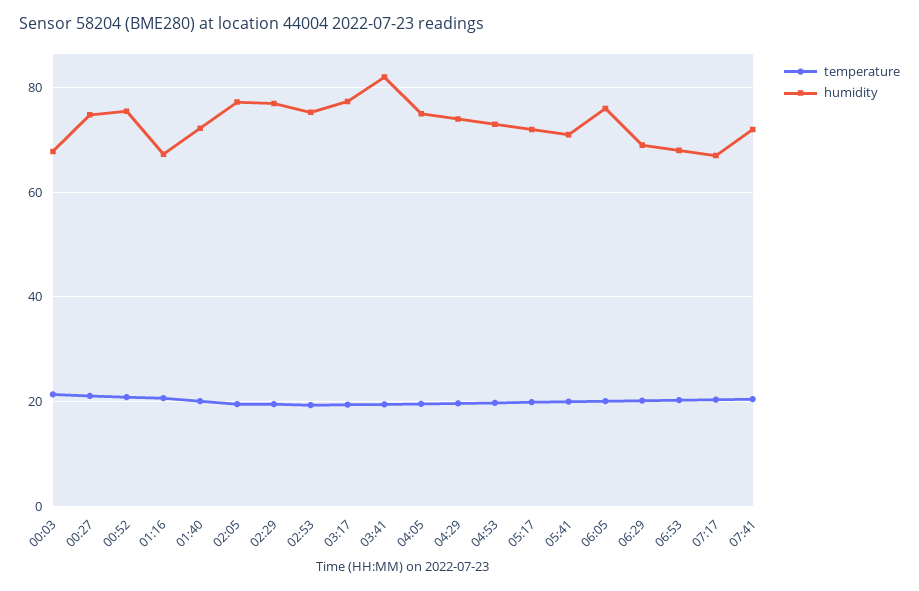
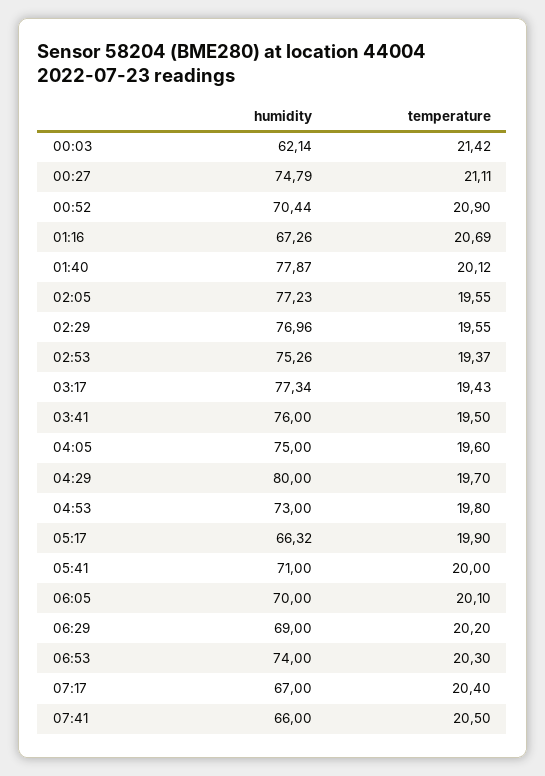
  {
    "temperature": {
      "00:03": 21.42,
      "00:27": 21.11,
      "00:52": 20.9,
      "01:16": 20.69,
      "01:40": 20.12,
      "02:05": 19.55,
      "02:29": 19.55,
      "02:53": 19.37,
      "03:17": 19.43,
      "03:41": 19.5,
      "04:05": 19.6,
      "04:29": 19.7,
      "04:53": 19.8,
      "05:17": 19.9,
      "05:41": 20,
      "06:05": 20.1,
      "06:29": 20.2,
      "06:53": 20.3,
      "07:17": 20.4,
      "07:41": 20.5
    },
    "humidity": {
-     "00:03": 68,
+     "00:03": 62.14,
      "00:27": 74.79,
-     "00:52": 76,
+     "00:52": 70.44,
      "01:16": 67.26,
-     "01:40": 72,
+     "01:40": 77.87,
      "02:05": 77.23,
      "02:29": 76.96,
      "02:53": 75.26,
      "03:17": 77.34,
-     "03:41": 82,
+     "03:41": 76,
      "04:05": 75,
-     "04:29": 74,
+     "04:29": 80,
      "04:53": 73,
-     "05:17": 72,
+     "05:17": 66.32,
      "05:41": 71,
-     "06:05": 76,
+     "06:05": 70,
      "06:29": 69,
-     "06:53": 68,
+     "06:53": 74,
      "07:17": 67,
-     "07:41": 72
+     "07:41": 66
    }
  }

